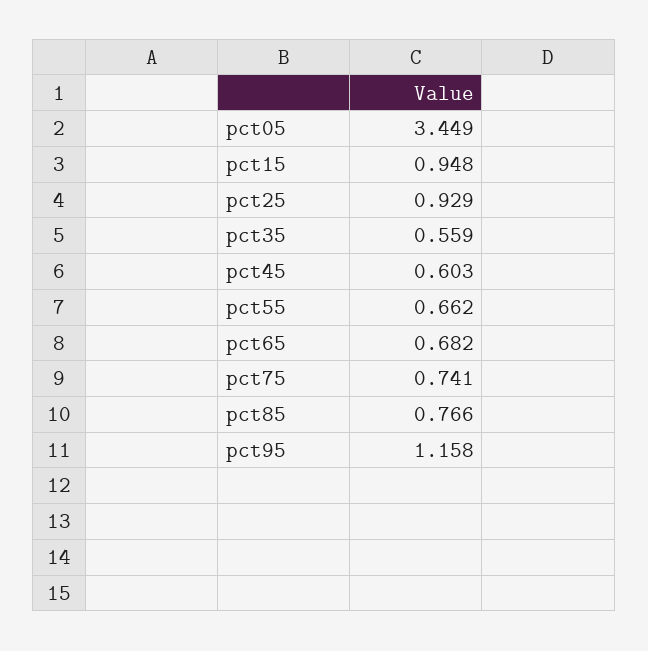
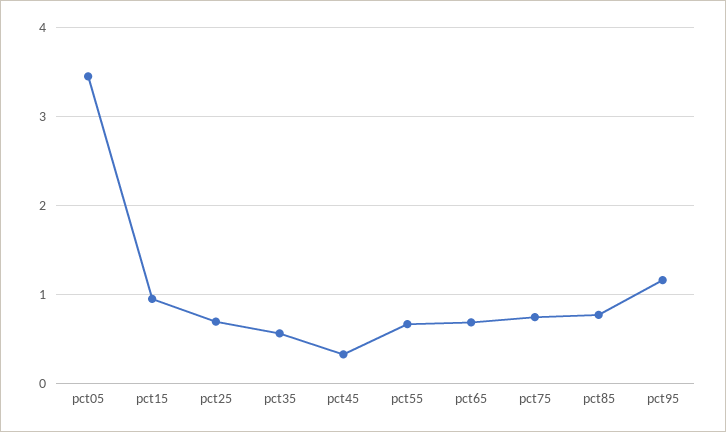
  {
    "pct05": 3.449,
    "pct15": 0.948,
-   "pct25": 0.929,
+   "pct25": 0.7,
    "pct35": 0.559,
-   "pct45": 0.603,
+   "pct45": 0.3,
    "pct55": 0.662,
    "pct65": 0.682,
    "pct75": 0.741,
    "pct85": 0.766,
    "pct95": 1.158
  }

